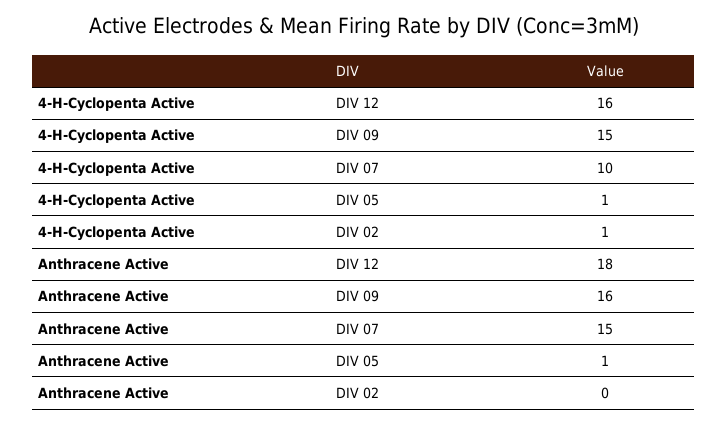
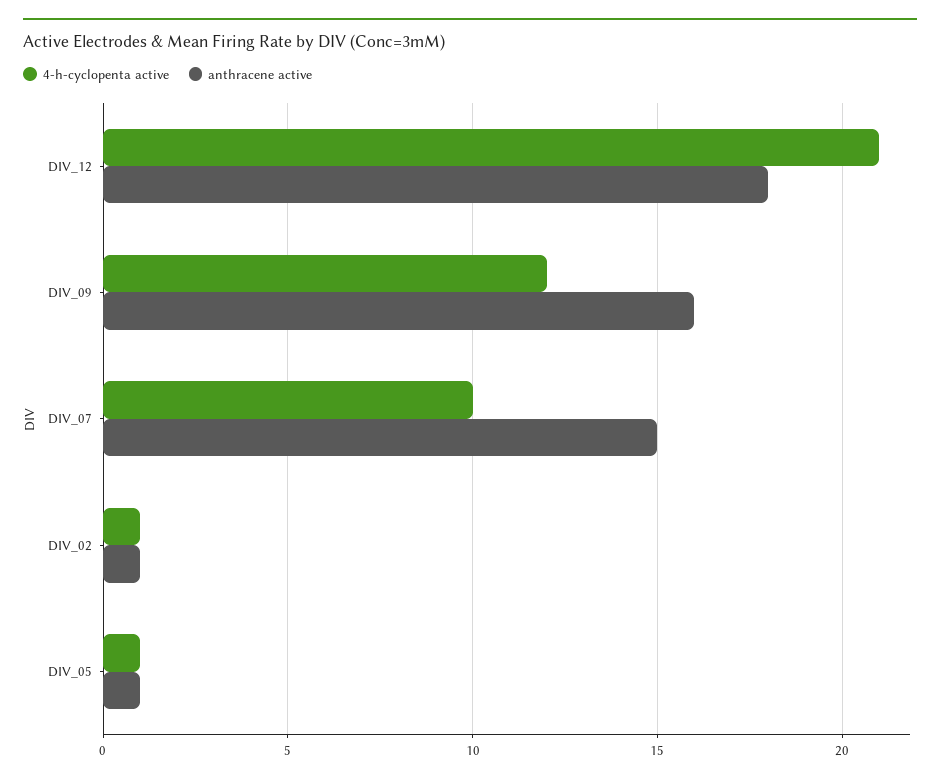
  {
    "4-H-Cyclopenta Active": {
-     "DIV 12": 16,
+     "DIV 12": 21,
-     "DIV 09": 15,
+     "DIV 09": 12,
      "DIV 07": 10,
      "DIV 05": 1,
      "DIV 02": 1
    },
    "Anthracene Active": {
      "DIV 12": 18,
      "DIV 09": 16,
      "DIV 07": 15,
      "DIV 05": 1,
-     "DIV 02": 0
+     "DIV 02": 1
    }
  }

